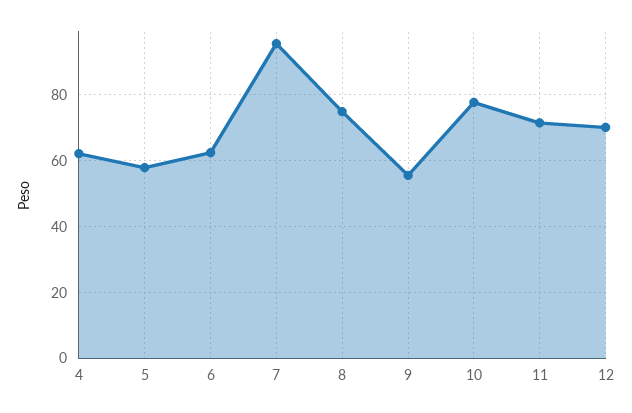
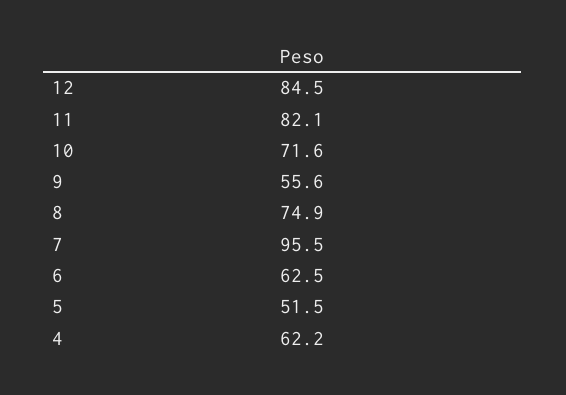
  {
    "4": 62.2,
-   "5": 58,
+   "5": 51.5,
    "6": 62.5,
    "7": 95.5,
    "8": 74.9,
    "9": 55.6,
-   "10": 78,
+   "10": 71.6,
-   "11": 72,
+   "11": 82.1,
-   "12": 70
+   "12": 84.5
  }

